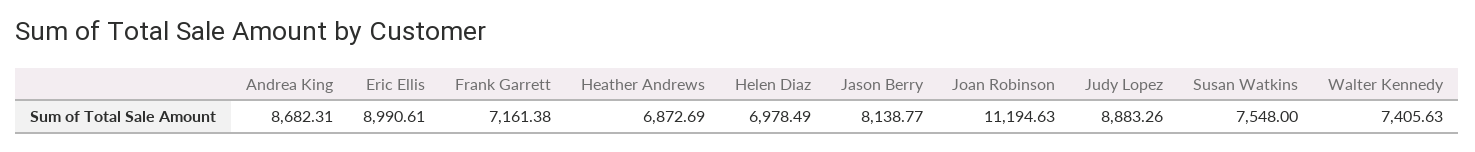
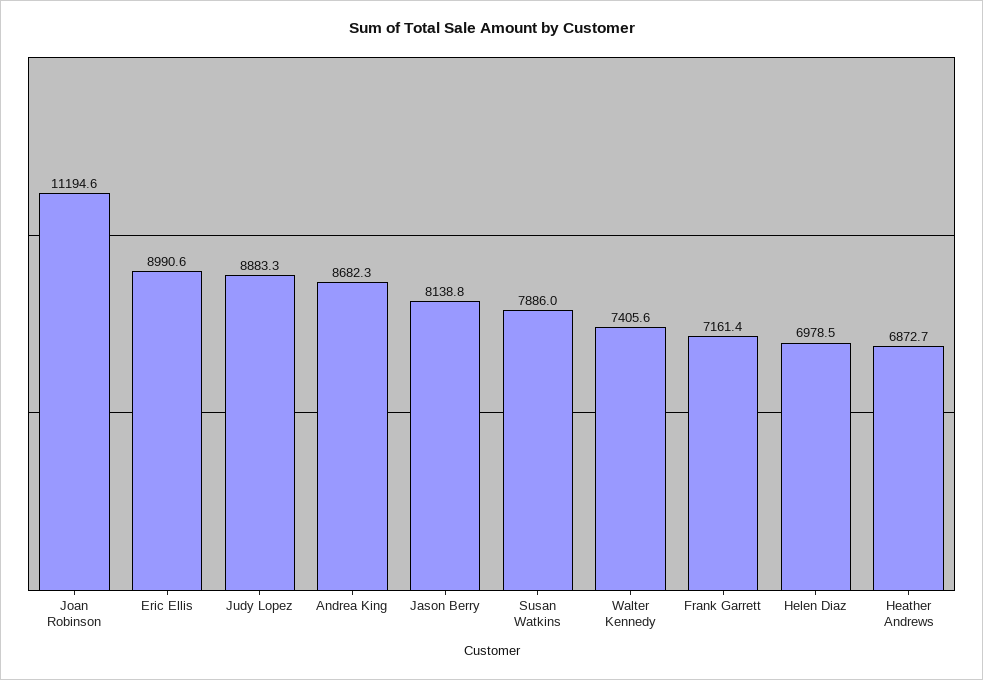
  {
    "Andrea King": 8682.31,
    "Eric Ellis": 8990.61,
    "Frank Garrett": 7161.38,
    "Heather Andrews": 6872.69,
    "Helen Diaz": 6978.49,
    "Jason Berry": 8138.77,
    "Joan Robinson": 11194.63,
    "Judy Lopez": 8883.26,
-   "Susan Watkins": 7548,
+   "Susan Watkins": 7886,
    "Walter Kennedy": 7405.63
  }

